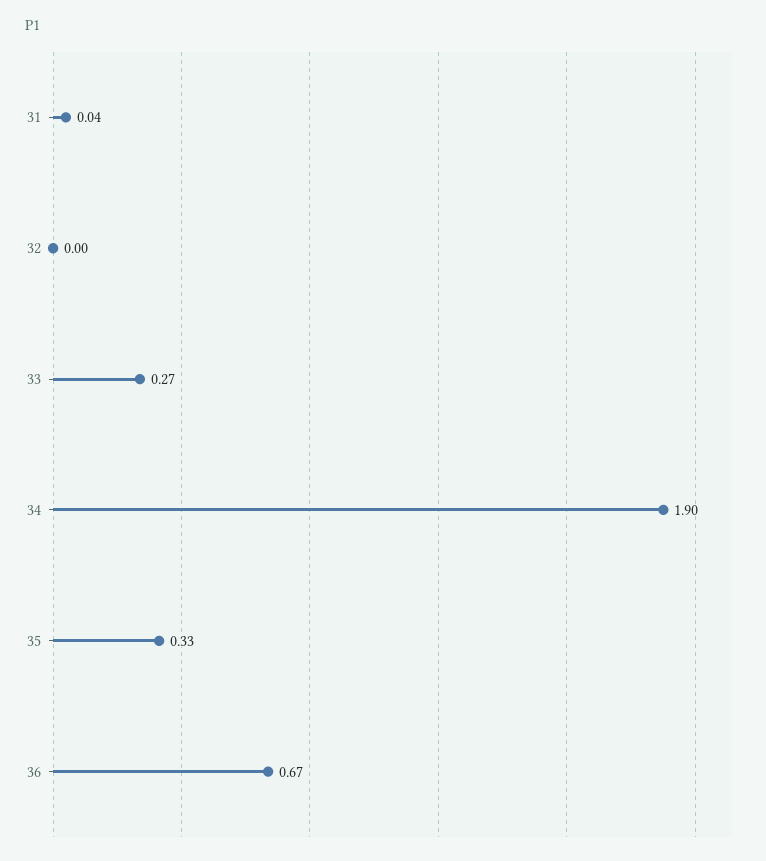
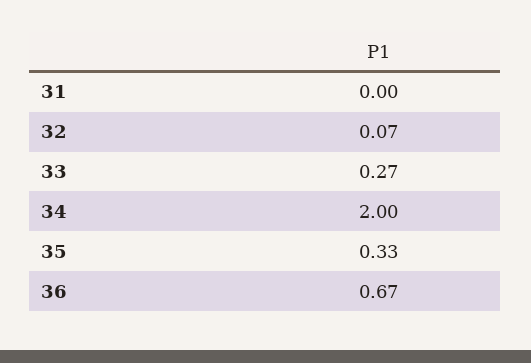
  {
-   "31": 0.04,
+   "31": 0,
-   "32": 0,
+   "32": 0.07,
    "33": 0.27,
-   "34": 1.9,
+   "34": 2,
    "35": 0.33,
    "36": 0.67
  }

